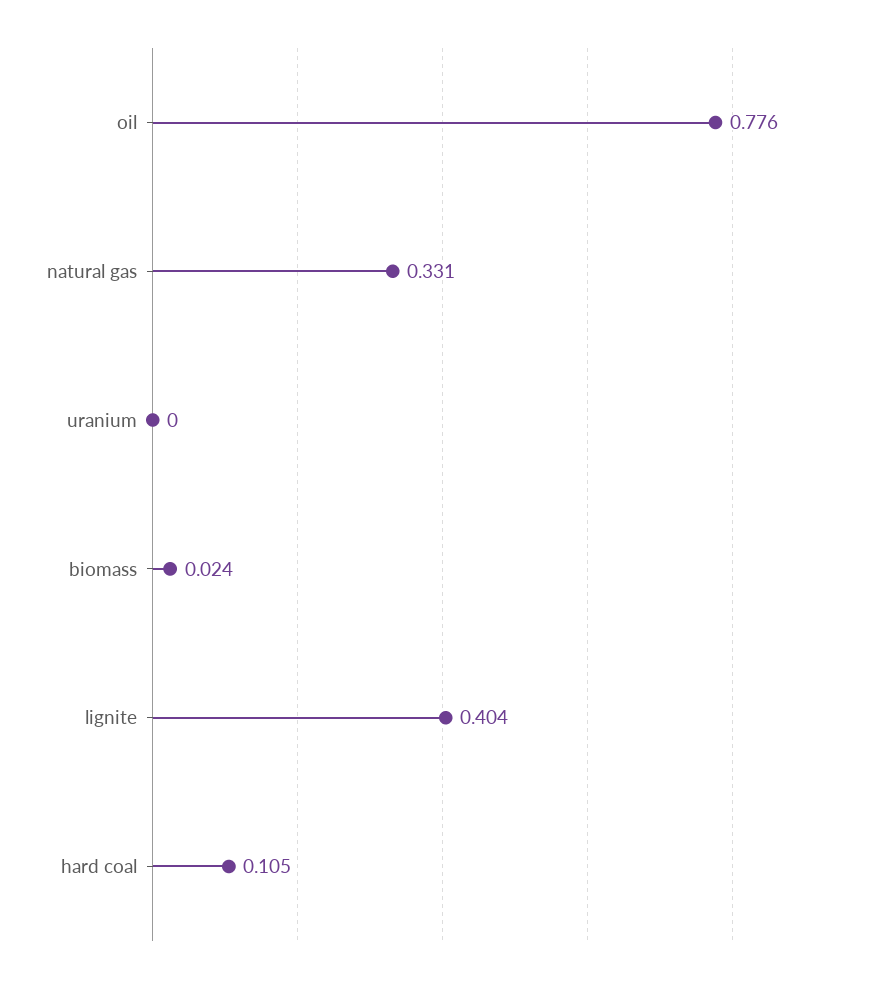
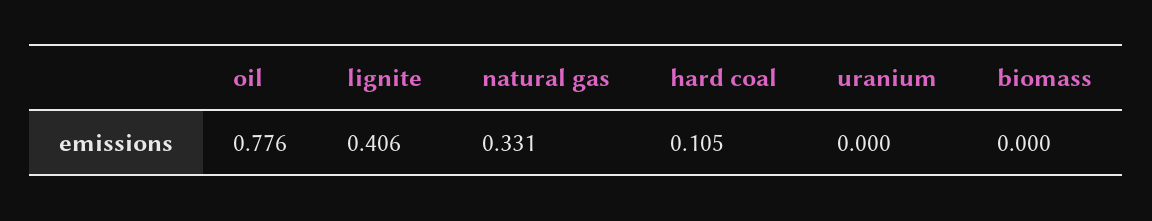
  {
    "oil": 0.776,
    "natural gas": 0.331,
    "uranium": 0,
-   "biomass": 0.024,
+   "biomass": 0,
-   "lignite": 0.404,
+   "lignite": 0.406,
    "hard coal": 0.105
  }

